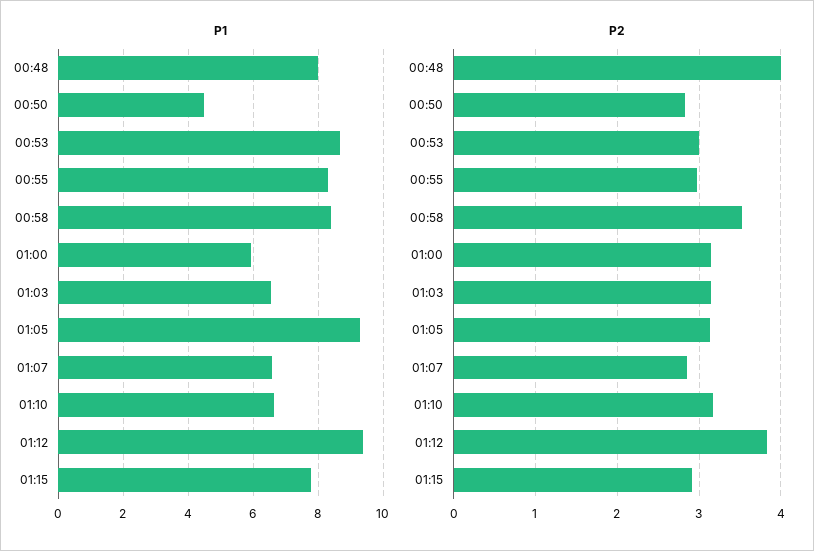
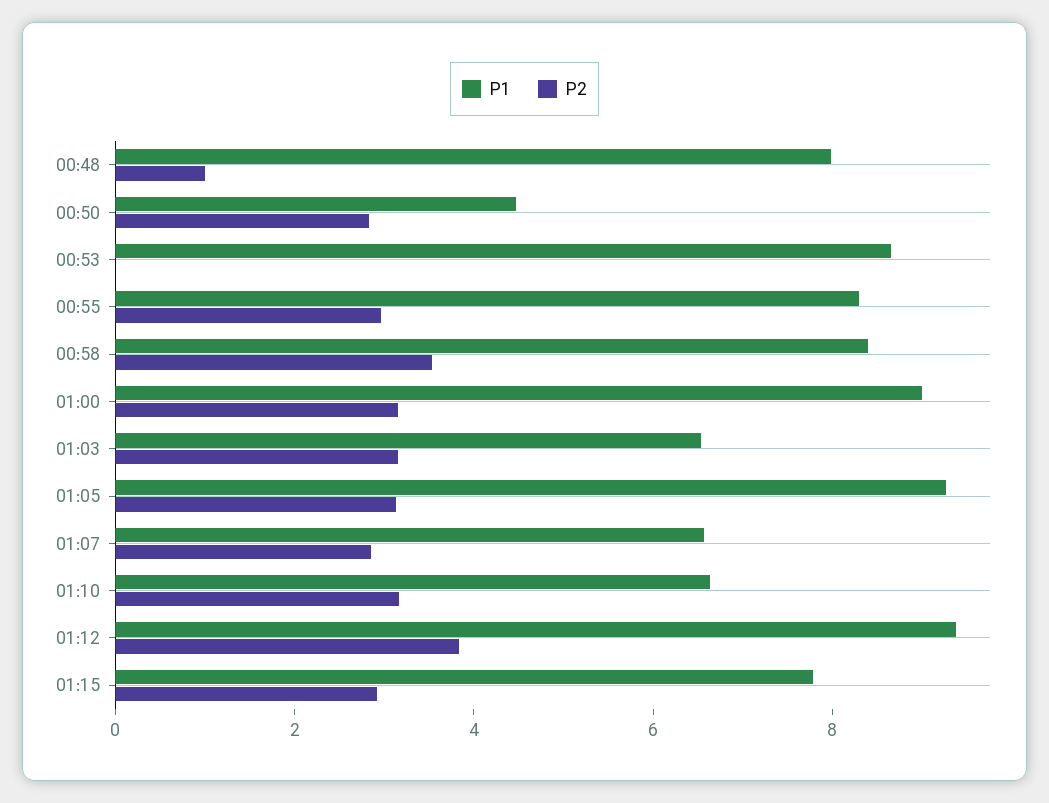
  {
    "P1": {
      "00:48": 8,
      "00:50": 4.4,
      "00:53": 8.6,
      "00:55": 8.4,
      "00:58": 8.4,
-     "01:00": 6,
+     "01:00": 9,
      "01:03": 6.6,
      "01:05": 9.2,
      "01:07": 6.6,
      "01:10": 6.6,
      "01:12": 9.4,
      "01:15": 7.8
    },
    "P2": {
-     "00:48": 4,
+     "00:48": 1,
      "00:50": 2.8,
-     "00:53": 3,
+     "00:53": 0,
      "00:55": 3,
      "00:58": 3.5,
      "01:00": 3.2,
      "01:03": 3.2,
      "01:05": 3.1,
      "01:07": 2.9,
      "01:10": 3.2,
      "01:12": 3.8,
      "01:15": 2.9
    }
  }

